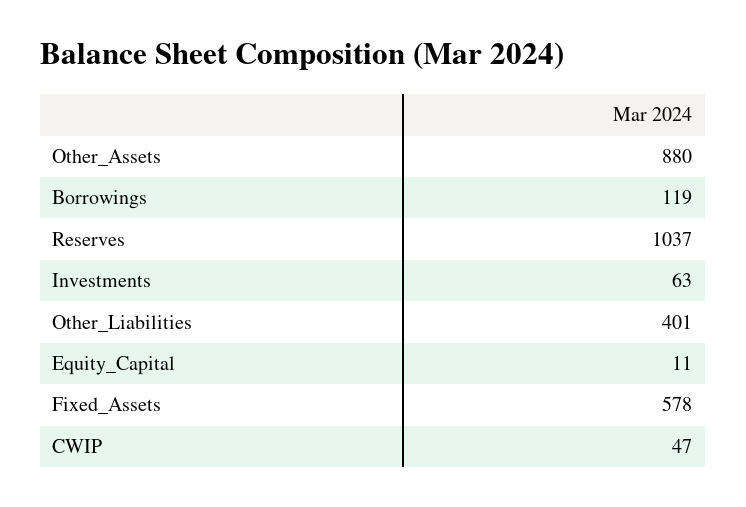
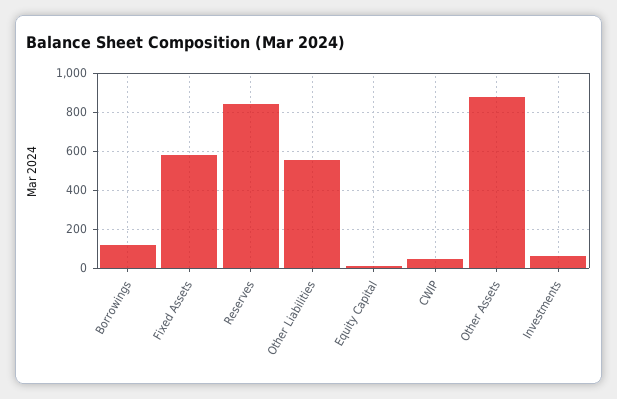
  {
    "Other_Assets": 880,
    "Borrowings": 119,
-   "Reserves": 1037,
+   "Reserves": 850,
    "Investments": 63,
-   "Other_Liabilities": 401,
+   "Other_Liabilities": 550,
    "Equity_Capital": 11,
    "Fixed_Assets": 578,
    "CWIP": 47
  }

